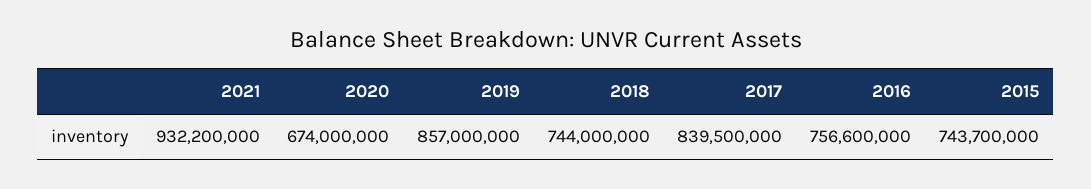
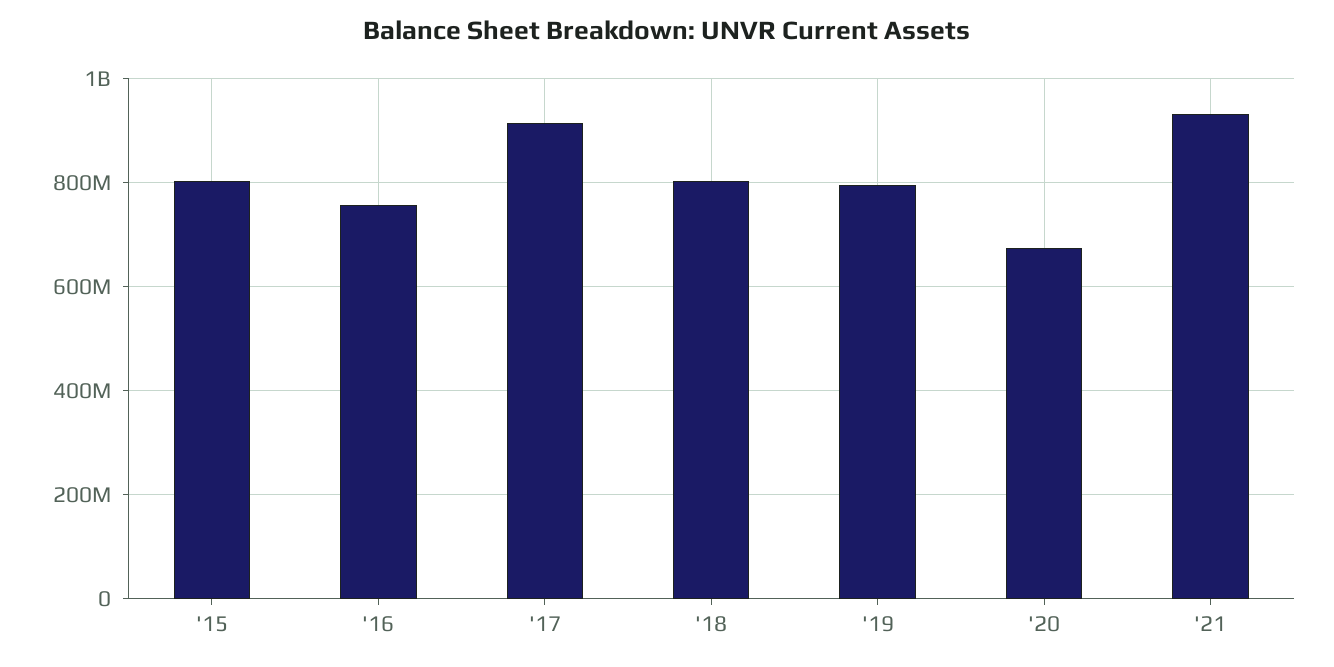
  {
    "2021": 932200000,
    "2020": 674000000,
-   "2019": 857000000,
+   "2019": 800000000,
-   "2018": 744000000,
+   "2018": 800000000,
-   "2017": 839500000,
+   "2017": 920000000,
    "2016": 756600000,
-   "2015": 743700000
+   "2015": 800000000
  }

